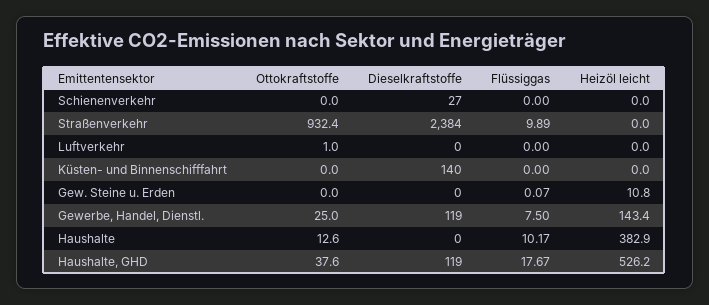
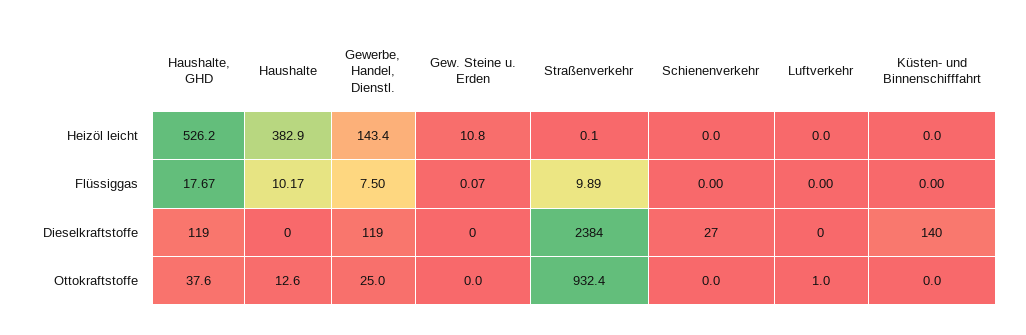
  {
    "Ottokraftstoffe": {
      "Schienenverkehr": 0,
      "Straßenverkehr": 932.4,
      "Luftverkehr": 1,
      "Küsten- und Binnenschifffahrt": 0,
      "Gew. Steine u. Erden": 0,
      "Gewerbe, Handel, Dienstl.": 25,
      "Haushalte": 12.6,
      "Haushalte, GHD": 37.6
    },
    "Dieselkraftstoffe": {
      "Schienenverkehr": 27,
      "Straßenverkehr": 2384,
      "Luftverkehr": 0,
      "Küsten- und Binnenschifffahrt": 140,
      "Gew. Steine u. Erden": 0,
      "Gewerbe, Handel, Dienstl.": 119,
      "Haushalte": 0,
      "Haushalte, GHD": 119
    },
    "Flüssiggas": {
      "Schienenverkehr": 0,
      "Straßenverkehr": 9.89,
      "Luftverkehr": 0,
      "Küsten- und Binnenschifffahrt": 0,
      "Gew. Steine u. Erden": 0.07,
      "Gewerbe, Handel, Dienstl.": 7.5,
      "Haushalte": 10.17,
      "Haushalte, GHD": 17.67
    },
    "Heizöl leicht": {
      "Schienenverkehr": 0,
-     "Straßenverkehr": 0,
+     "Straßenverkehr": 0.1,
      "Luftverkehr": 0,
      "Küsten- und Binnenschifffahrt": 0,
      "Gew. Steine u. Erden": 10.8,
      "Gewerbe, Handel, Dienstl.": 143.4,
      "Haushalte": 382.9,
      "Haushalte, GHD": 526.2
    }
  }

